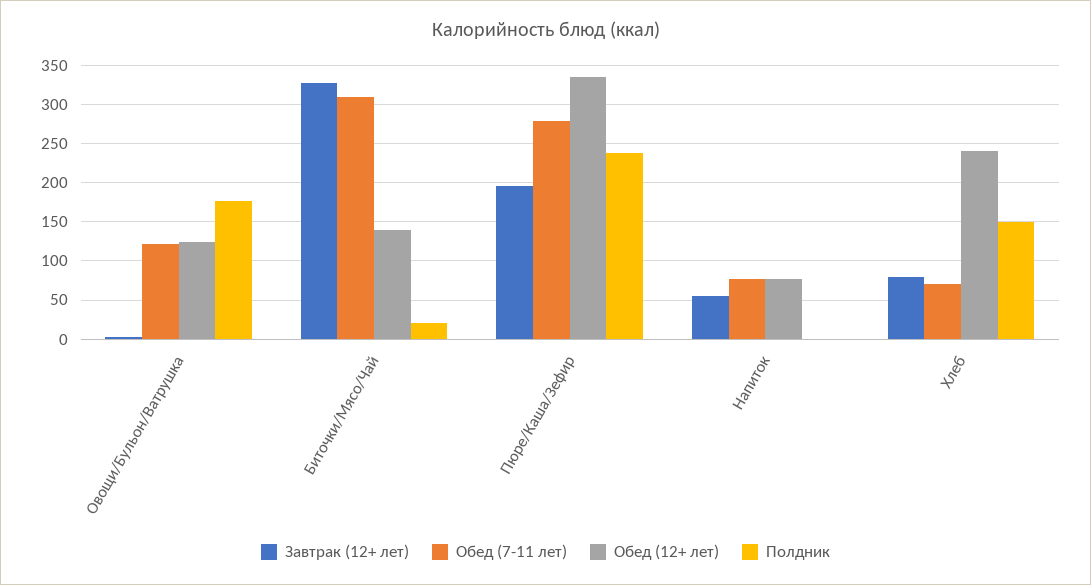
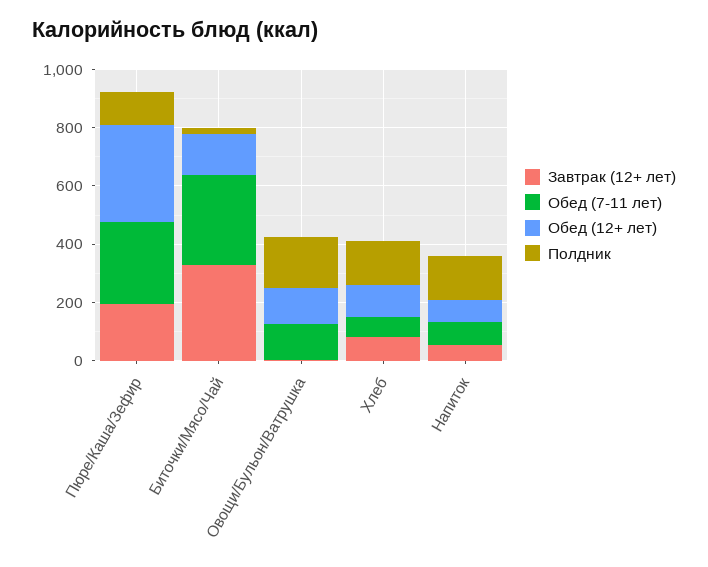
  {
    "Завтрак (12+ лет)": {
      "Овощи/Бульон/Ватрушка": 0,
      "Биточки/Мясо/Чай": 330,
      "Пюре/Каша/Зефир": 200,
      "Напиток": 60,
      "Хлеб": 80
    },
    "Обед (7-11 лет)": {
      "Овощи/Бульон/Ватрушка": 120,
      "Биточки/Мясо/Чай": 310,
      "Пюре/Каша/Зефир": 280,
      "Напиток": 80,
      "Хлеб": 70
    },
    "Обед (12+ лет)": {
      "Овощи/Бульон/Ватрушка": 120,
      "Биточки/Мясо/Чай": 140,
      "Пюре/Каша/Зефир": 330,
      "Напиток": 80,
-     "Хлеб": 240
+     "Хлеб": 100
    },
    "Полдник": {
      "Овощи/Бульон/Ватрушка": 180,
      "Биточки/Мясо/Чай": 20,
-     "Пюре/Каша/Зефир": 240,
+     "Пюре/Каша/Зефир": 100,
-     "Напиток": 0,
+     "Напиток": 150,
      "Хлеб": 150
    }
  }

